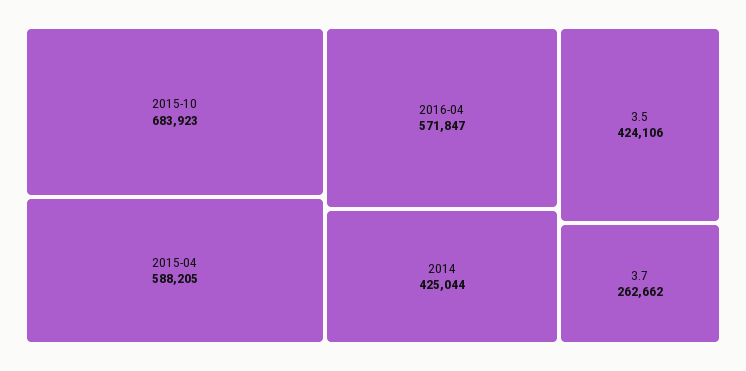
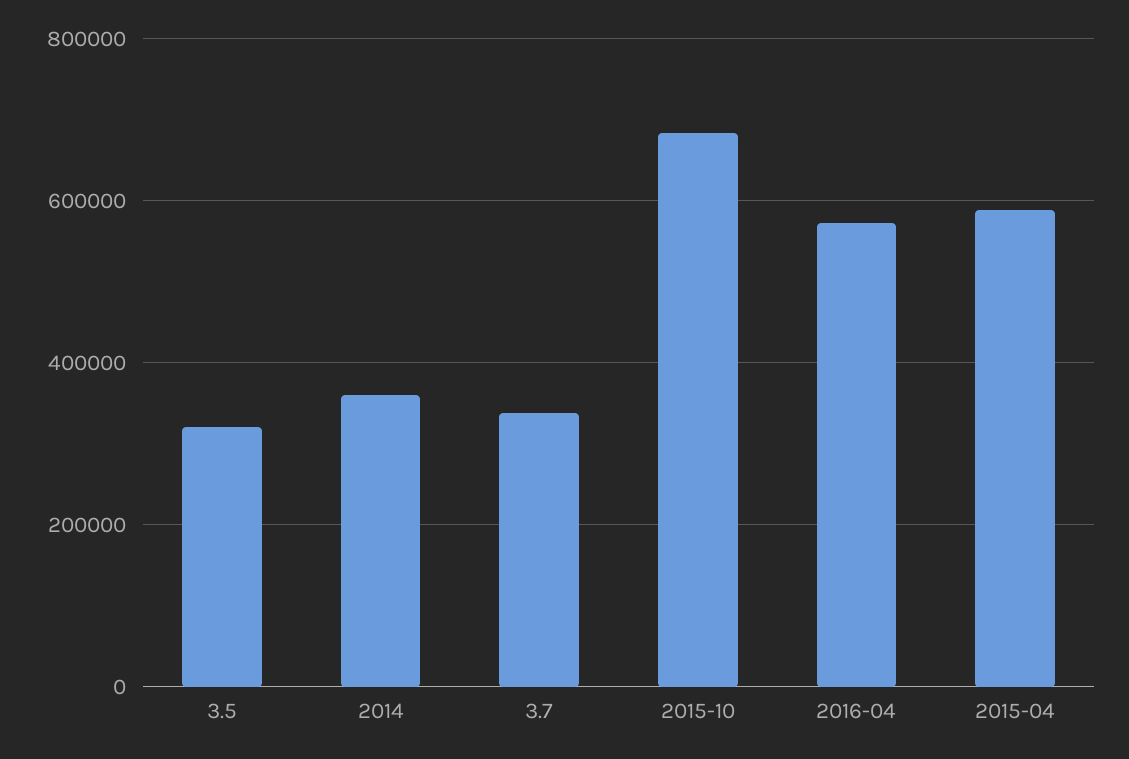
  {
    "2015-10": 683923,
    "2015-04": 588205,
    "2016-04": 571847,
-   "2014": 425044,
+   "2014": 360000,
-   "3.5": 424106,
+   "3.5": 320000,
-   "3.7": 262662
+   "3.7": 340000
  }

